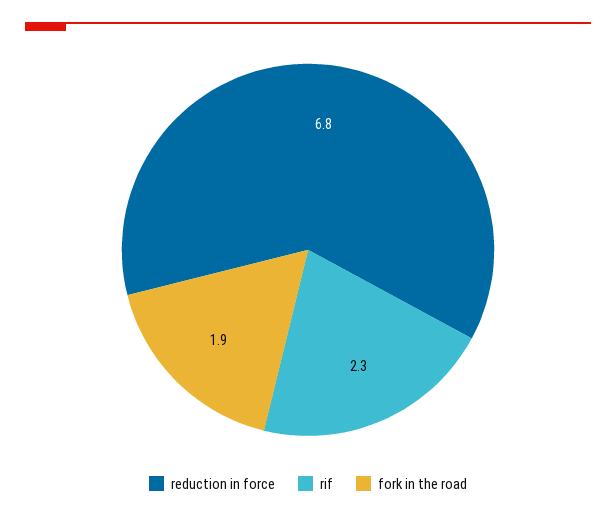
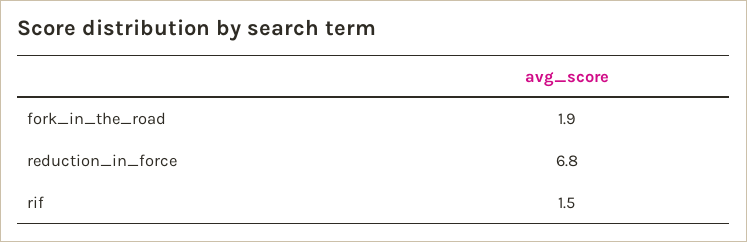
  {
    "reduction in force": 6.8,
-   "rif": 2.3,
+   "rif": 1.5,
    "fork in the road": 1.9
  }

